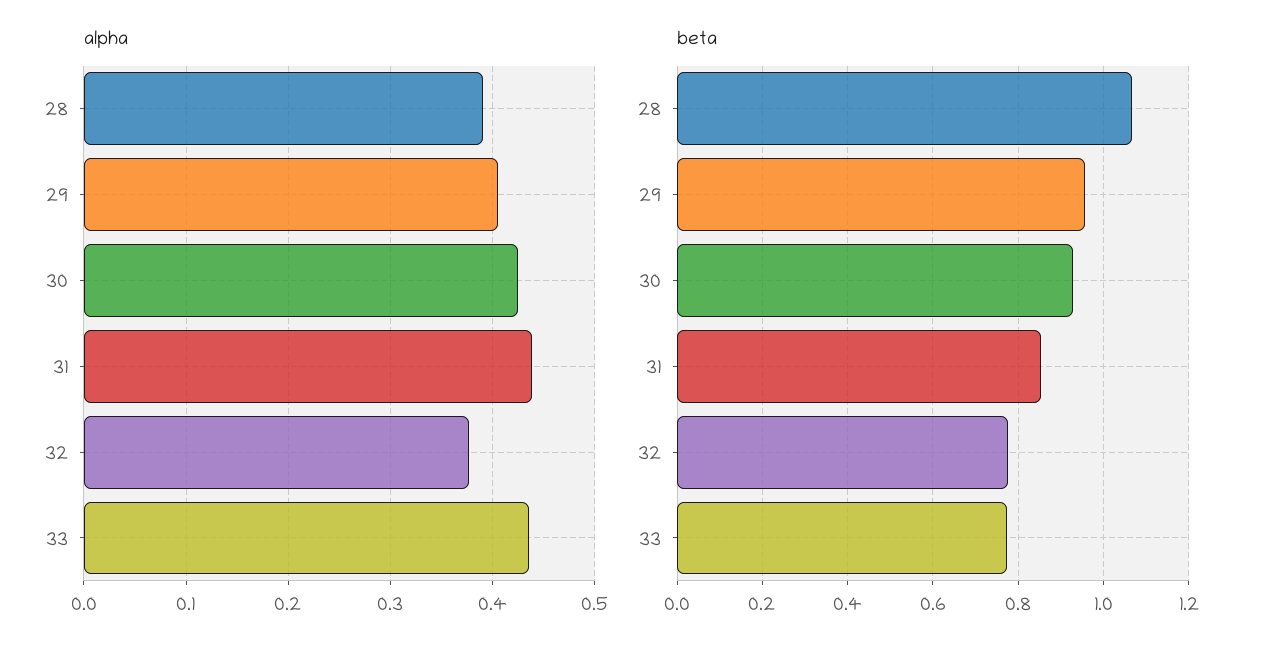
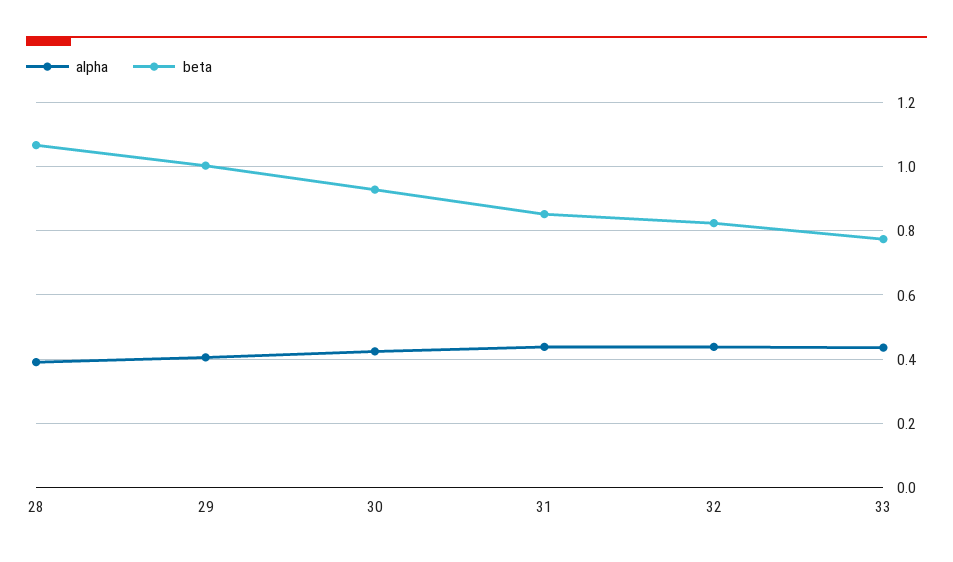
  {
    "alpha": {
      "28": 0.39,
      "29": 0.41,
      "30": 0.42,
      "31": 0.44,
-     "32": 0.38,
+     "32": 0.44,
      "33": 0.44
    },
    "beta": {
      "28": 1.06,
-     "29": 0.96,
+     "29": 1,
      "30": 0.92,
      "31": 0.86,
-     "32": 0.78,
+     "32": 0.82,
      "33": 0.78
    }
  }

